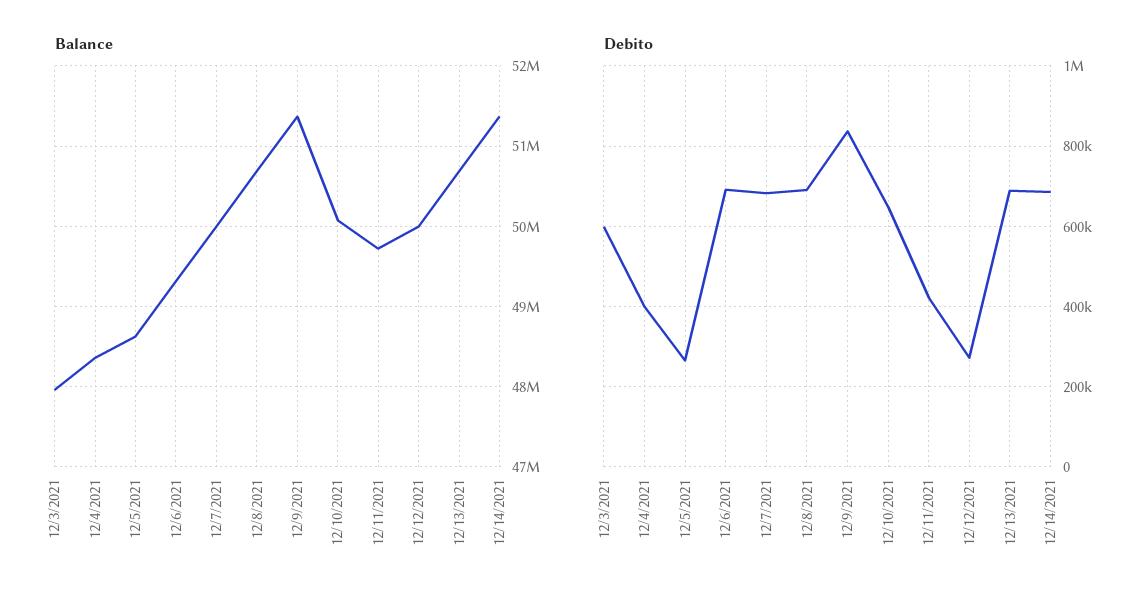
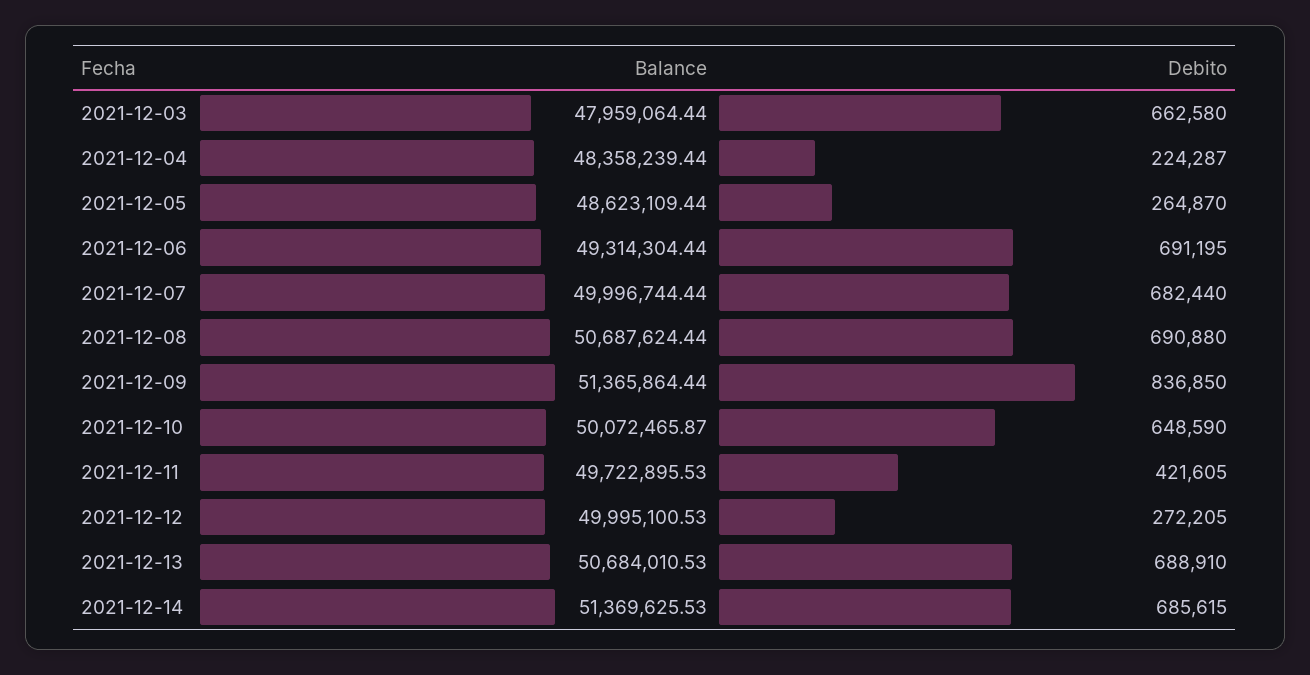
  {
    "Balance": {
      "12/3/2021": 47959064.44,
      "12/4/2021": 48358239.44,
      "12/5/2021": 48623109.44,
      "12/6/2021": 49314304.44,
      "12/7/2021": 49996744.44,
      "12/8/2021": 50687624.44,
      "12/9/2021": 51365864.44,
      "12/10/2021": 50072465.87,
      "12/11/2021": 49722895.53,
      "12/12/2021": 49995100.53,
      "12/13/2021": 50684010.53,
      "12/14/2021": 51369625.53
    },
    "Debito": {
-     "12/3/2021": 600000,
+     "12/3/2021": 662580,
-     "12/4/2021": 400000,
+     "12/4/2021": 224287,
      "12/5/2021": 264870,
      "12/6/2021": 691195,
      "12/7/2021": 682440,
      "12/8/2021": 690880,
      "12/9/2021": 836850,
      "12/10/2021": 648590,
      "12/11/2021": 421605,
      "12/12/2021": 272205,
      "12/13/2021": 688910,
      "12/14/2021": 685615
    }
  }

